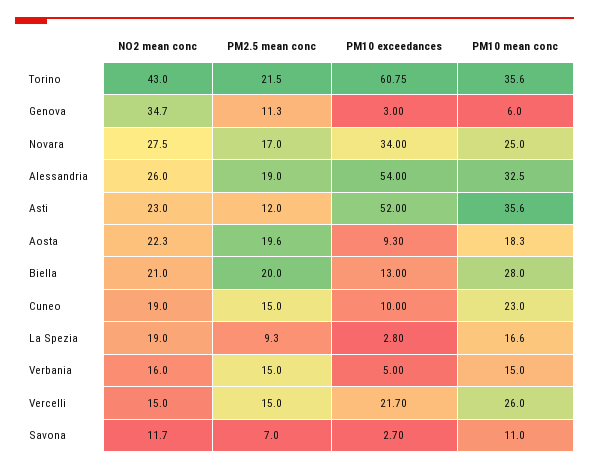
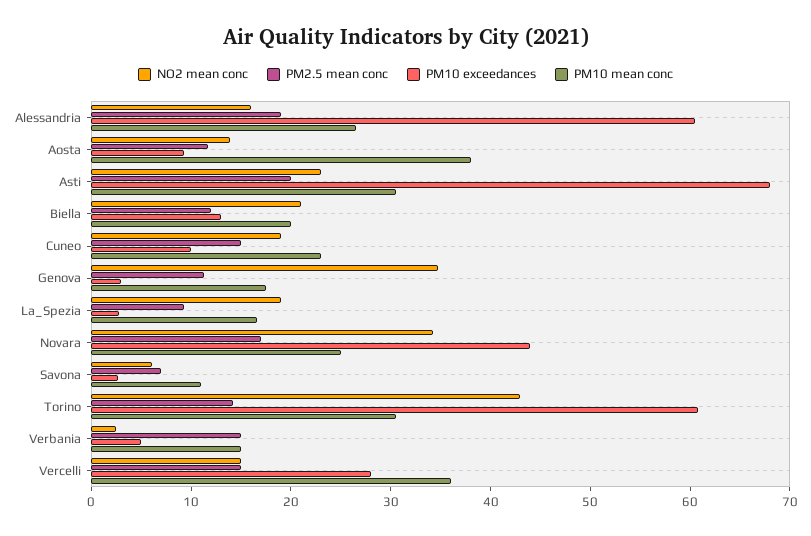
  {
    "NO2 mean conc": {
      "Torino": 43,
      "Genova": 34.7,
-     "Novara": 27.5,
+     "Novara": 34,
-     "Alessandria": 26,
+     "Alessandria": 16,
      "Asti": 23,
-     "Aosta": 22.3,
+     "Aosta": 14,
      "Biella": 21,
      "Cuneo": 19,
      "La Spezia": 19,
-     "Verbania": 16,
+     "Verbania": 2,
      "Vercelli": 15,
-     "Savona": 11.7
+     "Savona": 6
    },
    "PM2.5 mean conc": {
-     "Torino": 21.5,
+     "Torino": 14,
      "Genova": 11.3,
      "Novara": 17,
      "Alessandria": 19,
-     "Asti": 12,
+     "Asti": 20,
-     "Aosta": 19.6,
+     "Aosta": 12,
-     "Biella": 20,
+     "Biella": 12,
      "Cuneo": 15,
      "La Spezia": 9.3,
      "Verbania": 15,
      "Vercelli": 15,
      "Savona": 7
    },
    "PM10 exceedances": {
      "Torino": 60.75,
      "Genova": 3,
-     "Novara": 34,
+     "Novara": 44,
-     "Alessandria": 54,
+     "Alessandria": 60,
-     "Asti": 52,
+     "Asti": 68,
      "Aosta": 9.3,
      "Biella": 13,
      "Cuneo": 10,
      "La Spezia": 2.8,
      "Verbania": 5,
-     "Vercelli": 21.7,
+     "Vercelli": 28,
      "Savona": 2.7
    },
    "PM10 mean conc": {
-     "Torino": 35.6,
+     "Torino": 30,
-     "Genova": 6,
+     "Genova": 18,
      "Novara": 25,
-     "Alessandria": 32.5,
+     "Alessandria": 26,
-     "Asti": 35.6,
+     "Asti": 30,
-     "Aosta": 18.3,
+     "Aosta": 38,
-     "Biella": 28,
+     "Biella": 20,
      "Cuneo": 23,
      "La Spezia": 16.6,
      "Verbania": 15,
-     "Vercelli": 26,
+     "Vercelli": 36,
      "Savona": 11
    }
  }

